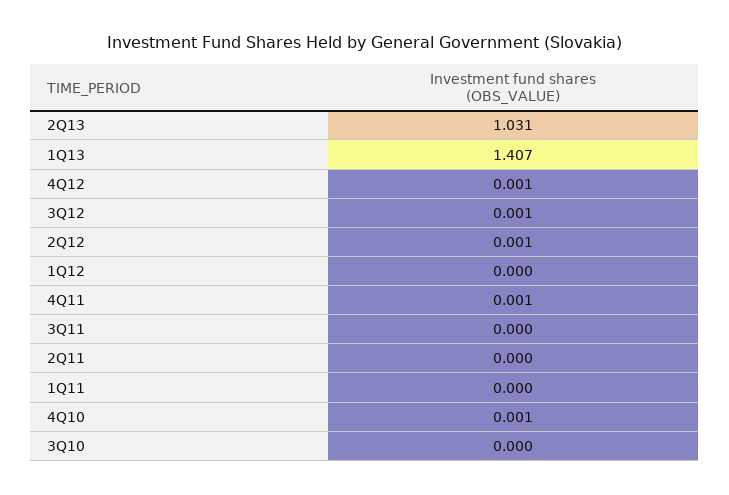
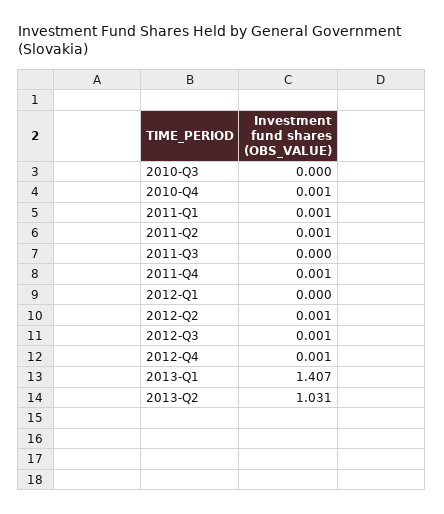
  {
    "2Q13": 1.031,
    "1Q13": 1.407,
    "4Q12": 0.001,
    "3Q12": 0.001,
    "2Q12": 0.001,
    "1Q12": 0,
    "4Q11": 0.001,
    "3Q11": 0,
-   "2Q11": 0,
+   "2Q11": 0.001,
-   "1Q11": 0,
+   "1Q11": 0.001,
    "4Q10": 0.001,
    "3Q10": 0
  }

